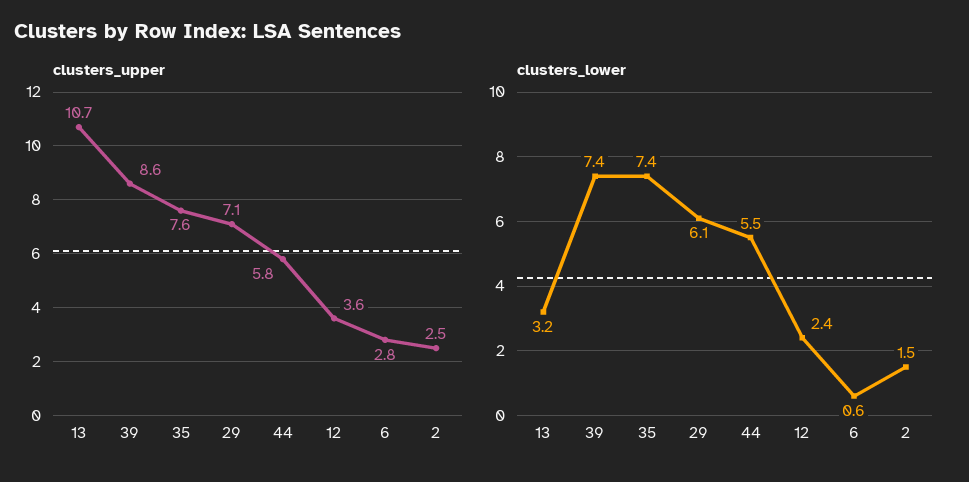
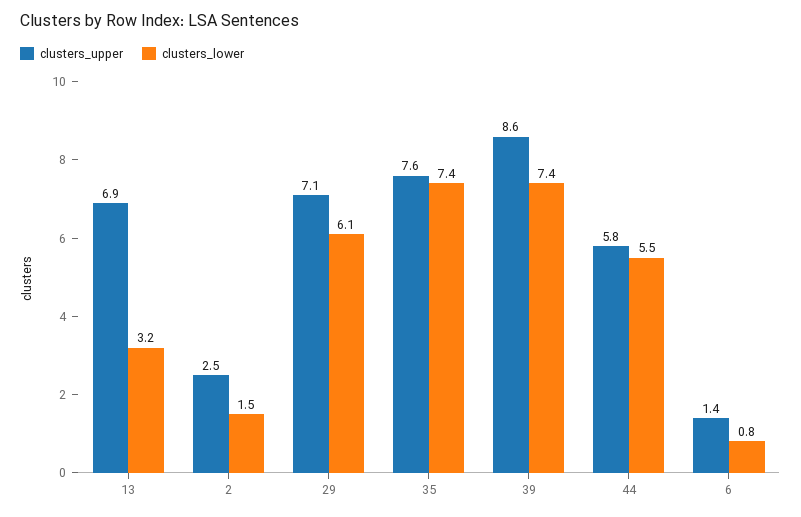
  {
    "clusters_upper": {
-     "13": 10.7,
+     "13": 6.9,
      "39": 8.6,
      "35": 7.6,
      "29": 7.1,
      "44": 5.8,
-     "12": 3.6,
-     "6": 2.8,
+     "6": 1.4,
      "2": 2.5
    },
    "clusters_lower": {
      "13": 3.2,
      "39": 7.4,
      "35": 7.4,
      "29": 6.1,
      "44": 5.5,
-     "12": 2.4,
-     "6": 0.6,
+     "6": 0.8,
      "2": 1.5
    }
  }

